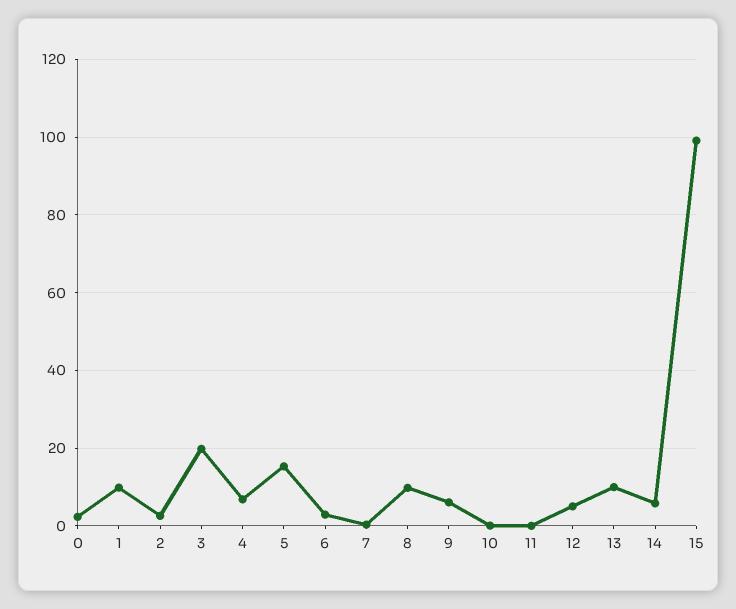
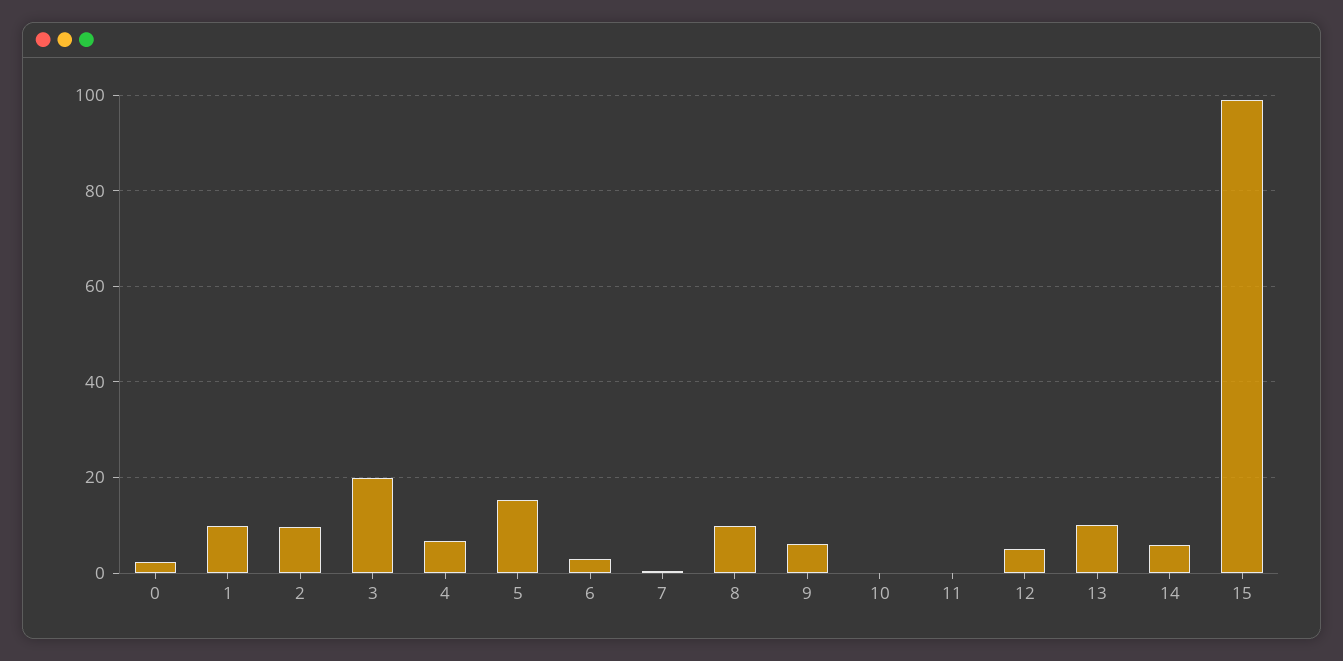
  {
    "0": 2,
    "1": 10,
-   "2": 2,
+   "2": 10,
    "3": 20,
    "4": 6,
    "5": 16,
    "6": 2,
    "7": 0,
    "8": 10,
    "9": 6,
    "10": 0,
    "11": 0,
    "12": 6,
    "13": 10,
    "14": 6,
    "15": 100
  }

